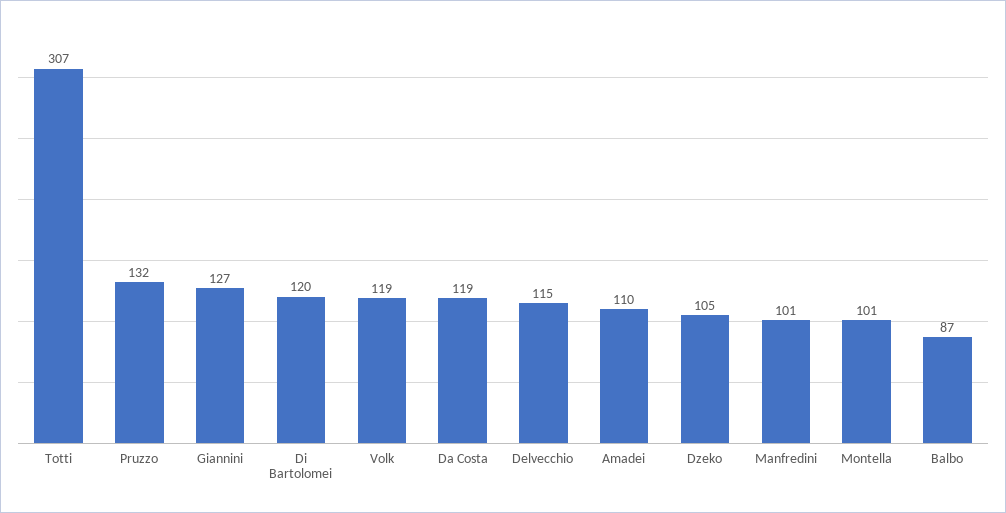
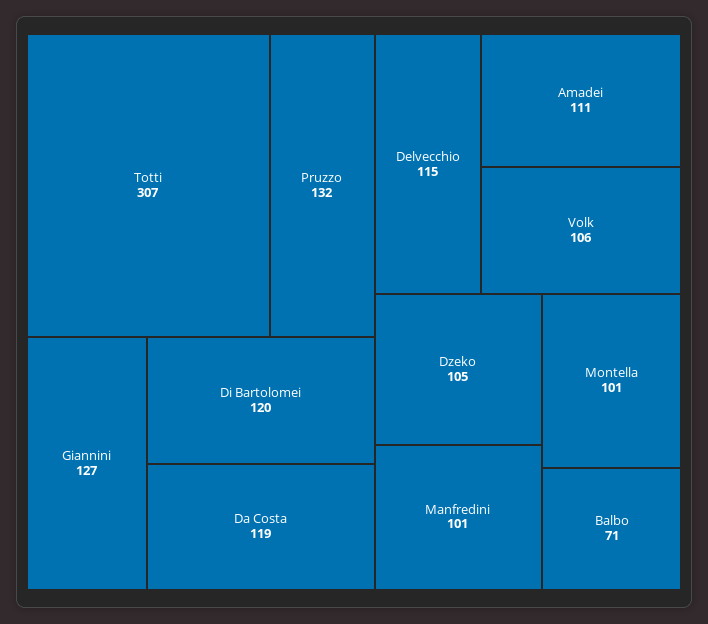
  {
    "Totti": 307,
    "Pruzzo": 132,
    "Giannini": 127,
    "Di Bartolomei": 120,
-   "Volk": 119,
+   "Volk": 106,
    "Da Costa": 119,
    "Delvecchio": 115,
-   "Amadei": 110,
+   "Amadei": 111,
    "Dzeko": 105,
    "Manfredini": 101,
    "Montella": 101,
-   "Balbo": 87
+   "Balbo": 71
  }

